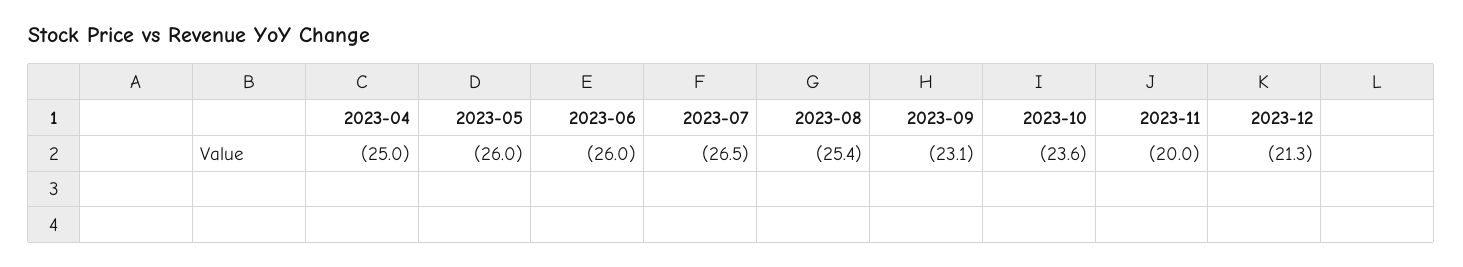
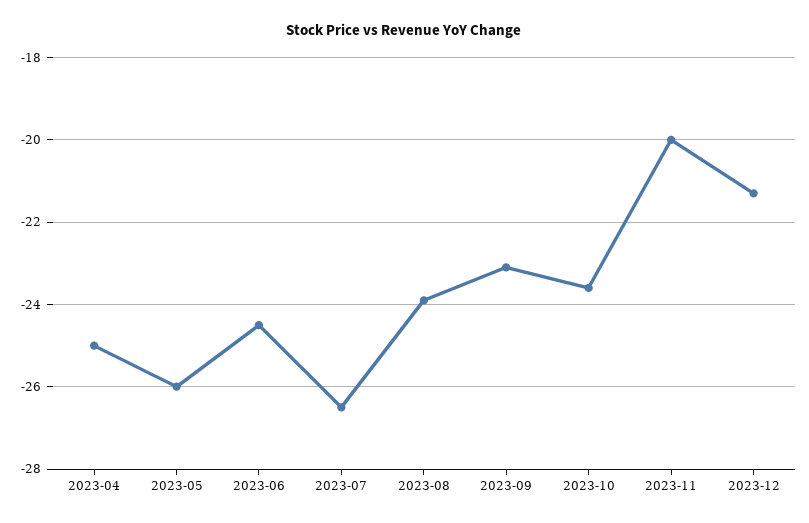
  {
    "2023-04": -25,
    "2023-05": -26,
-   "2023-06": -26,
+   "2023-06": -24.5,
    "2023-07": -26.5,
-   "2023-08": -25.4,
+   "2023-08": -24,
    "2023-09": -23.1,
    "2023-10": -23.6,
    "2023-11": -20,
    "2023-12": -21.3
  }

